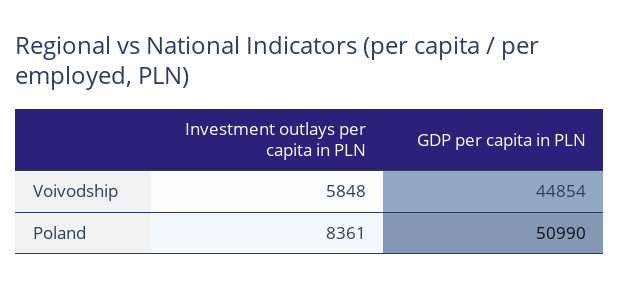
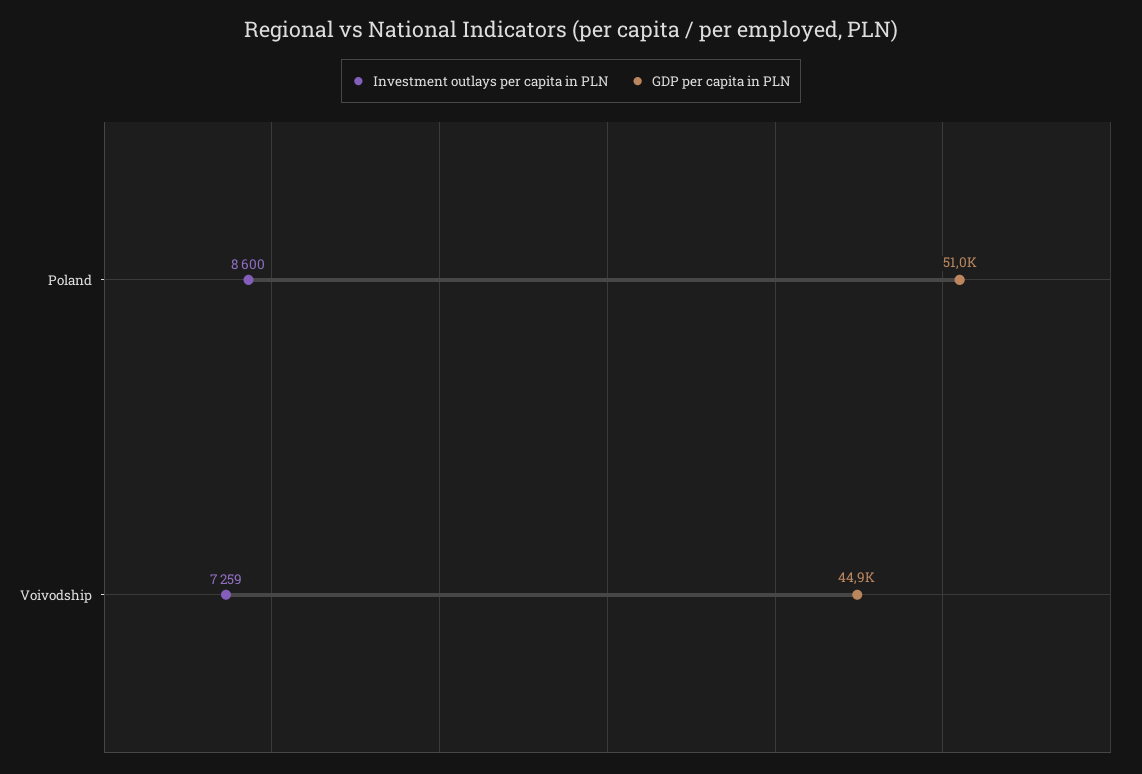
  {
    "Investment outlays per capita in PLN": {
-     "Voivodship": 5848,
+     "Voivodship": 7259,
-     "Poland": 8361
+     "Poland": 8600
    },
    "GDP per capita in PLN": {
      "Voivodship": 44854,
      "Poland": 50990
    }
  }

